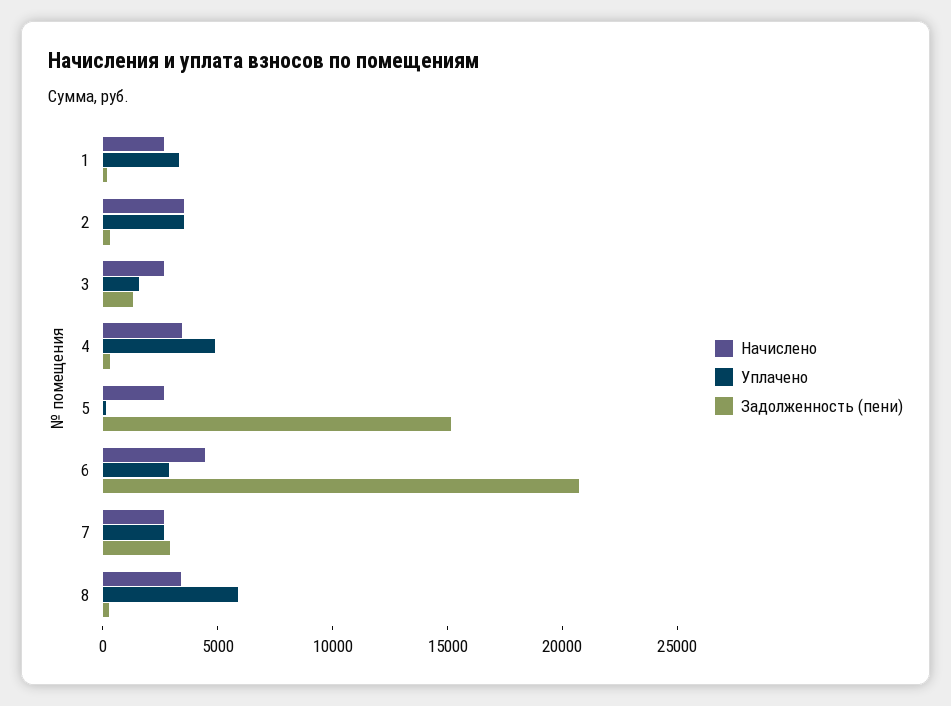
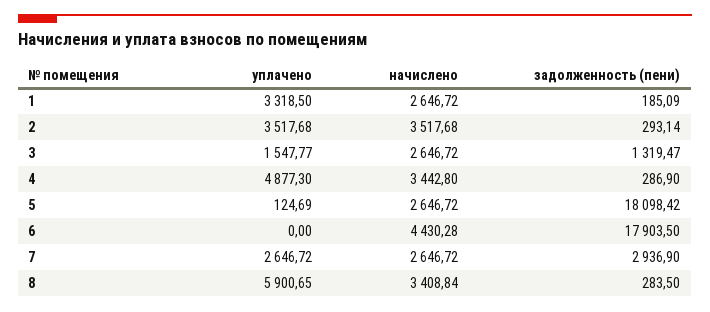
  {
    "Начислено": {
      "1": 2646.72,
      "2": 3517.68,
      "3": 2646.72,
      "4": 3442.8,
      "5": 2646.72,
      "6": 4430.28,
      "7": 2646.72,
      "8": 3408.84
    },
    "Уплачено": {
      "1": 3318.5,
      "2": 3517.68,
      "3": 1547.77,
      "4": 4877.3,
      "5": 124.69,
-     "6": 3000,
+     "6": 0,
      "7": 2646.72,
      "8": 5900.65
    },
    "Задолженность (пени)": {
      "1": 185.09,
      "2": 293.14,
      "3": 1319.47,
      "4": 286.9,
-     "5": 15000,
+     "5": 18098.42,
-     "6": 21000,
+     "6": 17903.5,
      "7": 2936.9,
      "8": 283.5
    }
  }

